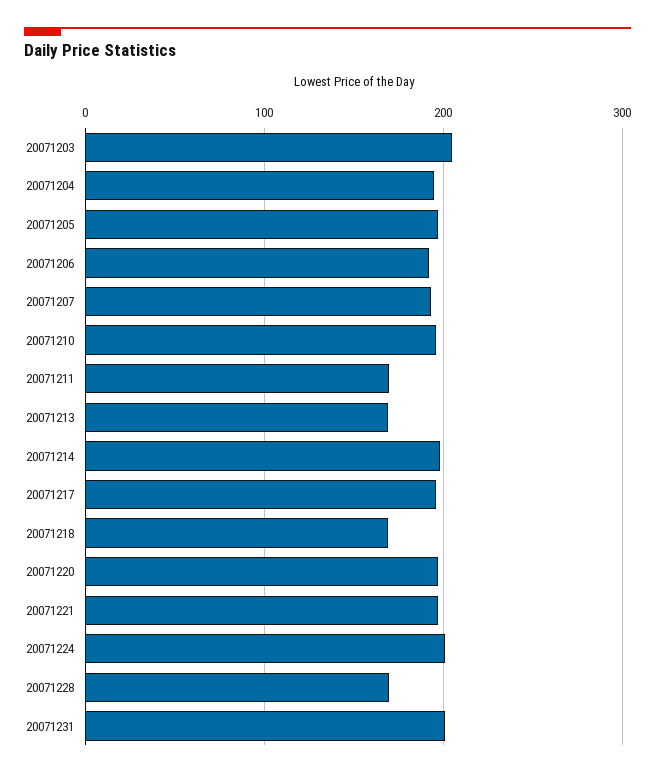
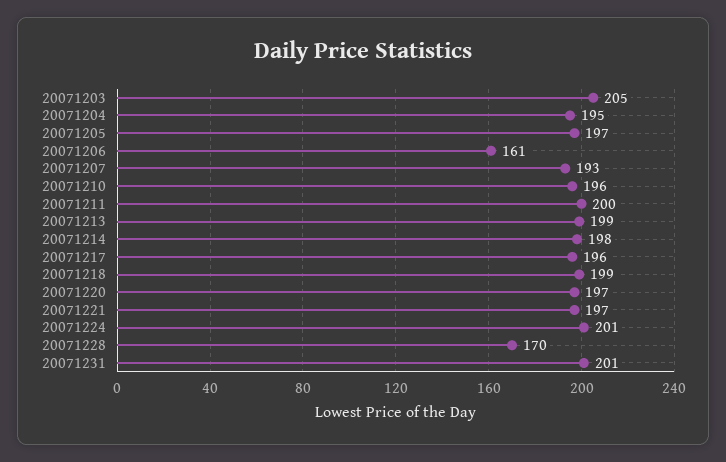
  {
    "20071203": 205,
    "20071204": 195,
    "20071205": 197,
-   "20071206": 190,
+   "20071206": 161,
    "20071207": 193,
    "20071210": 196,
-   "20071211": 170,
+   "20071211": 200,
-   "20071213": 170,
+   "20071213": 199,
    "20071214": 198,
    "20071217": 196,
-   "20071218": 170,
+   "20071218": 199,
    "20071220": 197,
    "20071221": 197,
    "20071224": 201,
    "20071228": 170,
    "20071231": 201
  }

